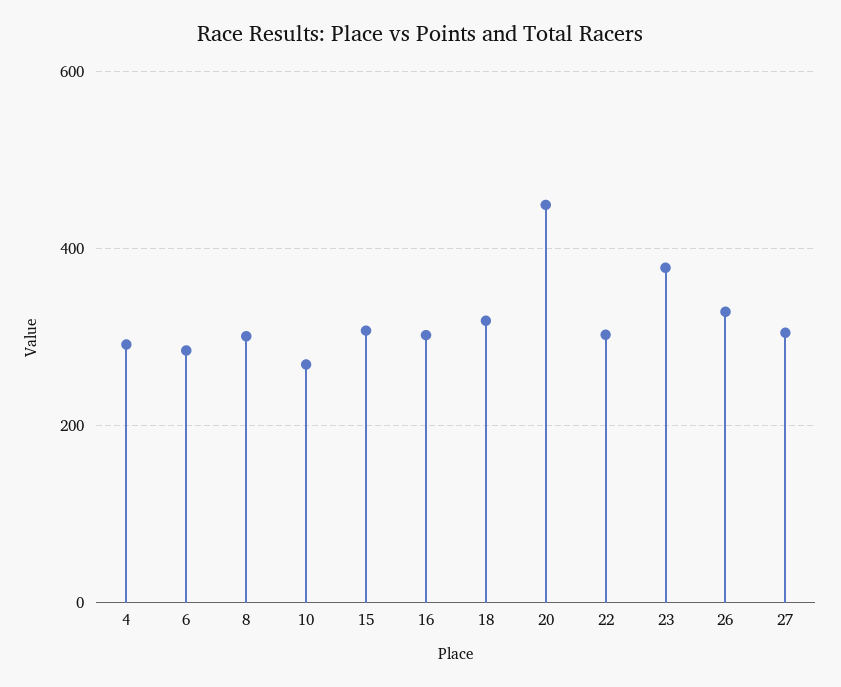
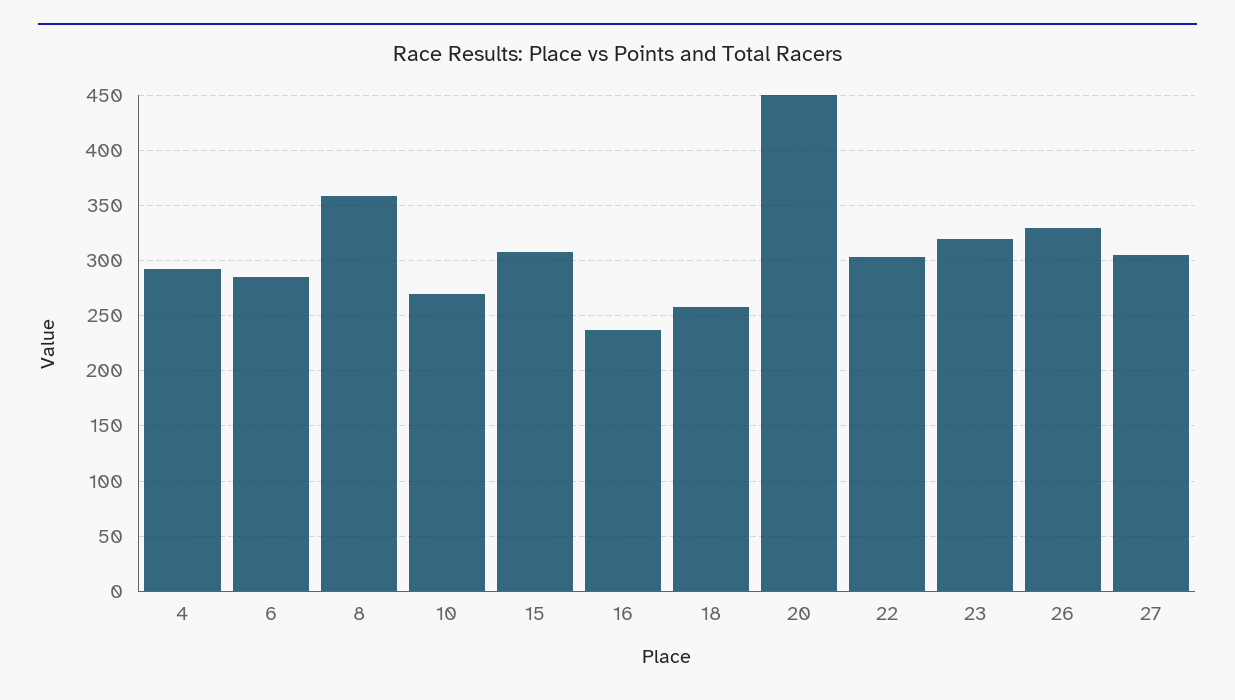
  {
    "4": 290,
    "6": 290,
-   "8": 300,
+   "8": 360,
    "10": 270,
    "15": 310,
-   "16": 300,
+   "16": 240,
-   "18": 320,
+   "18": 260,
    "20": 450,
    "22": 300,
-   "23": 380,
+   "23": 320,
    "26": 330,
    "27": 310
  }

